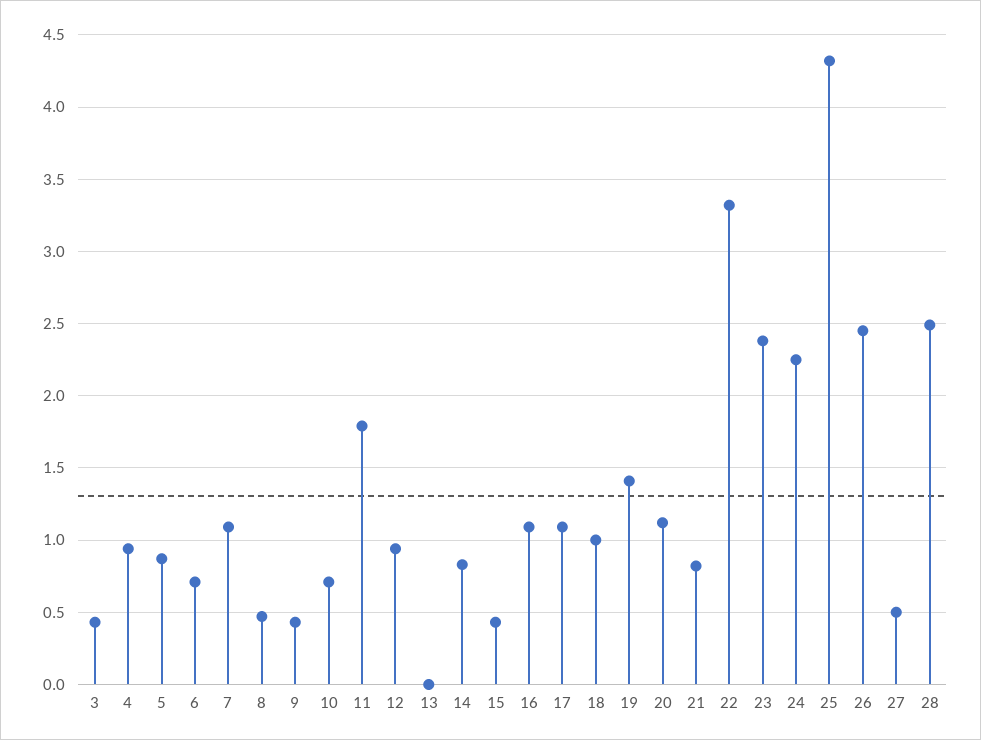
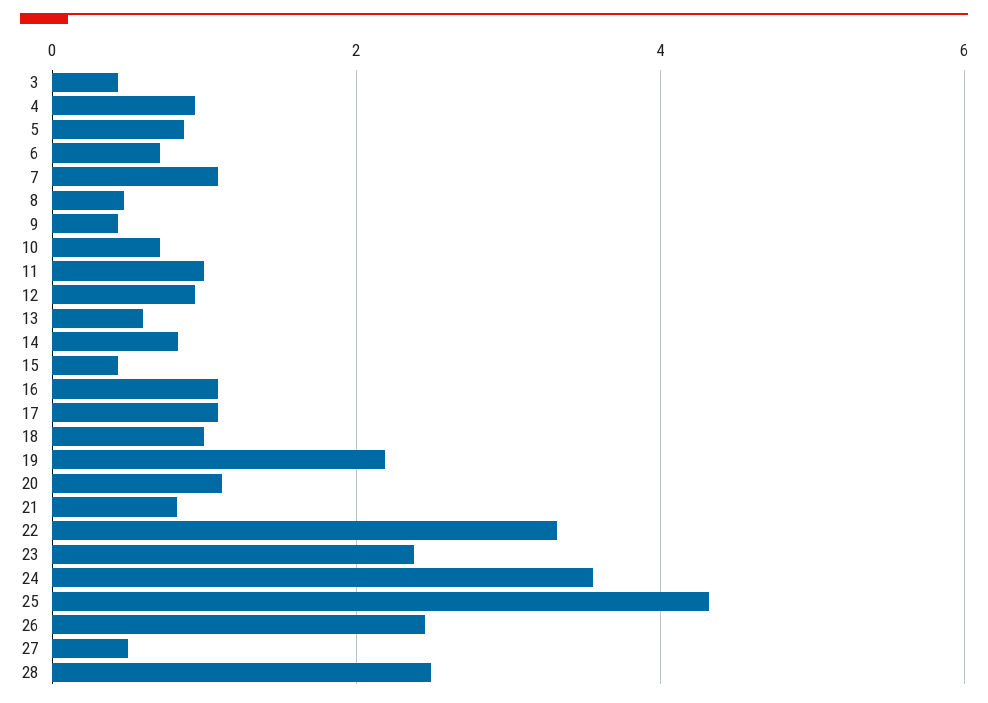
  {
    "3": 0.45,
    "4": 0.95,
    "5": 0.85,
    "6": 0.7,
    "7": 1.1,
    "8": 0.45,
    "9": 0.45,
    "10": 0.7,
-   "11": 1.8,
+   "11": 1,
    "12": 0.95,
-   "13": 0,
+   "13": 0.6,
    "14": 0.85,
    "15": 0.45,
    "16": 1.1,
    "17": 1.1,
    "18": 1,
-   "19": 1.4,
+   "19": 2.2,
    "20": 1.1,
    "21": 0.8,
    "22": 3.3,
    "23": 2.4,
-   "24": 2.25,
+   "24": 3.6,
    "25": 4.3,
    "26": 2.45,
    "27": 0.5,
    "28": 2.5
  }

